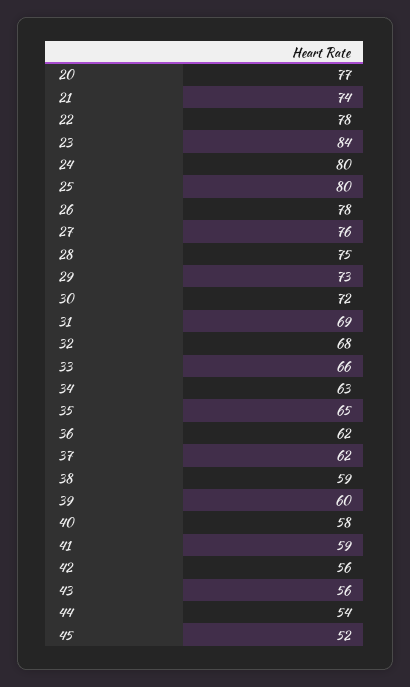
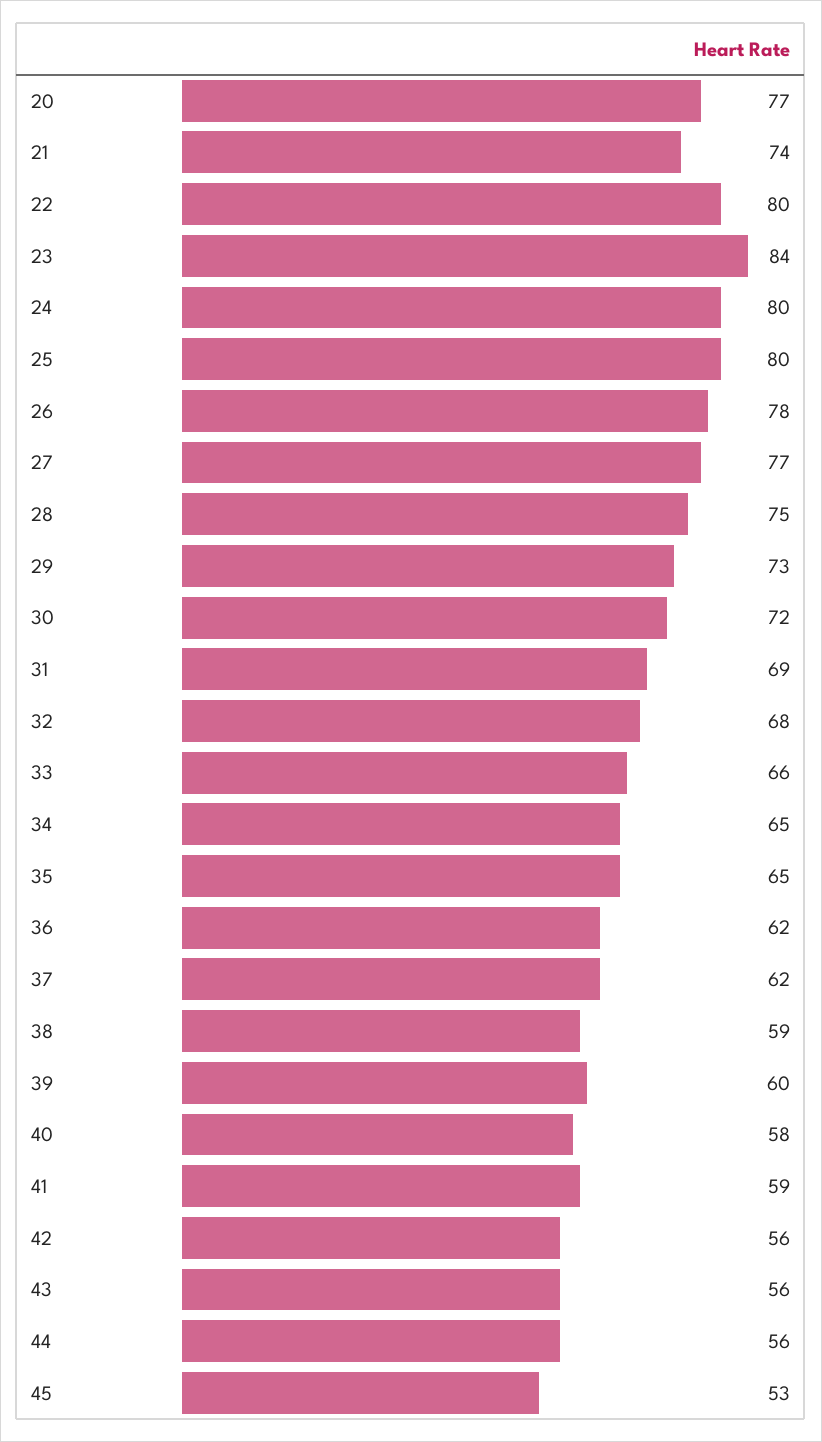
  {
    "20": 77,
    "21": 74,
-   "22": 78,
+   "22": 80,
    "23": 84,
    "24": 80,
    "25": 80,
    "26": 78,
-   "27": 76,
+   "27": 77,
    "28": 75,
    "29": 73,
    "30": 72,
    "31": 69,
    "32": 68,
    "33": 66,
-   "34": 63,
+   "34": 65,
    "35": 65,
    "36": 62,
    "37": 62,
    "38": 59,
    "39": 60,
    "40": 58,
    "41": 59,
    "42": 56,
    "43": 56,
-   "44": 54,
+   "44": 56,
-   "45": 52
+   "45": 53
  }

